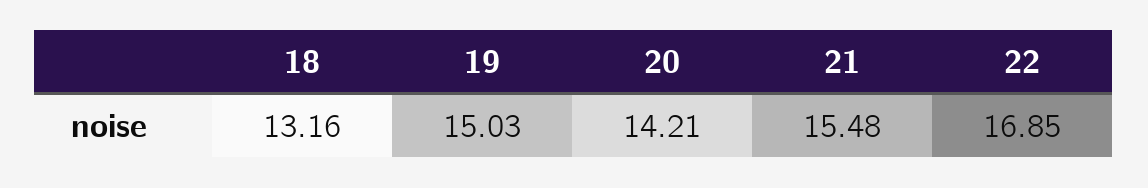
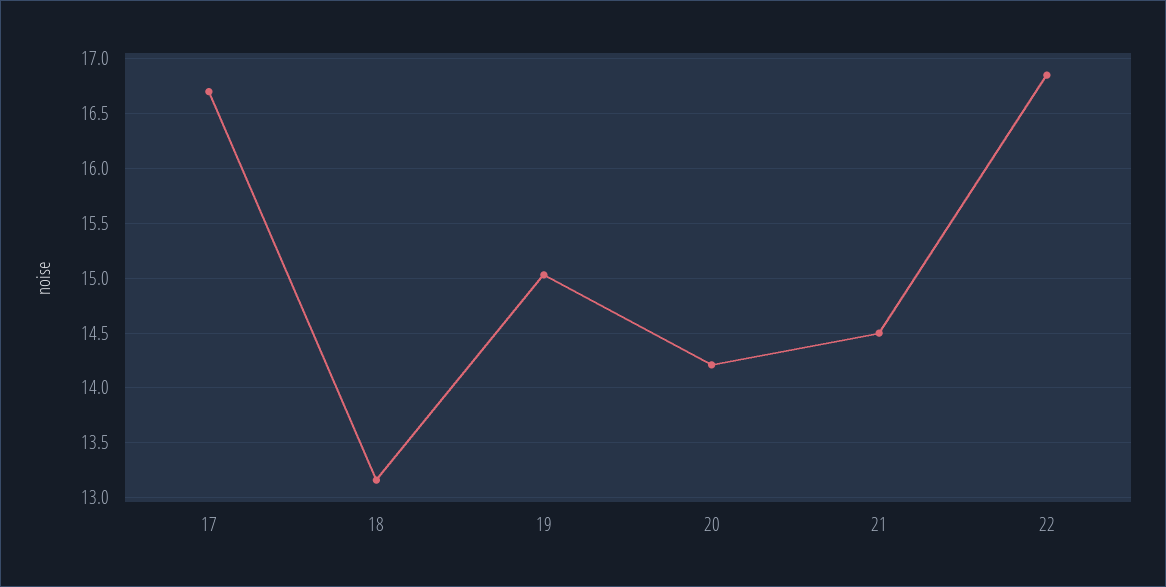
  {
    "18": 13.16,
    "19": 15.03,
    "20": 14.21,
-   "21": 15.48,
+   "21": 14.5,
-   "22": 16.85
+   "22": 16.85,
+   "17": 16.7
  }

